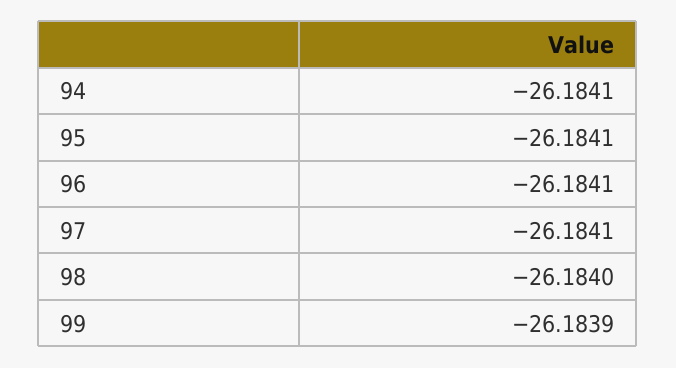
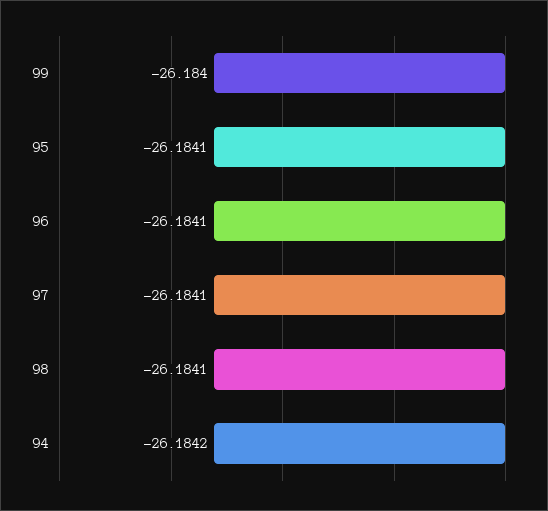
  {
-   "94": -26.1841,
+   "94": -26.1842,
    "95": -26.1841,
    "96": -26.1841,
    "97": -26.1841,
-   "98": -26.184,
+   "98": -26.1841,
-   "99": -26.1839
+   "99": -26.184
  }

